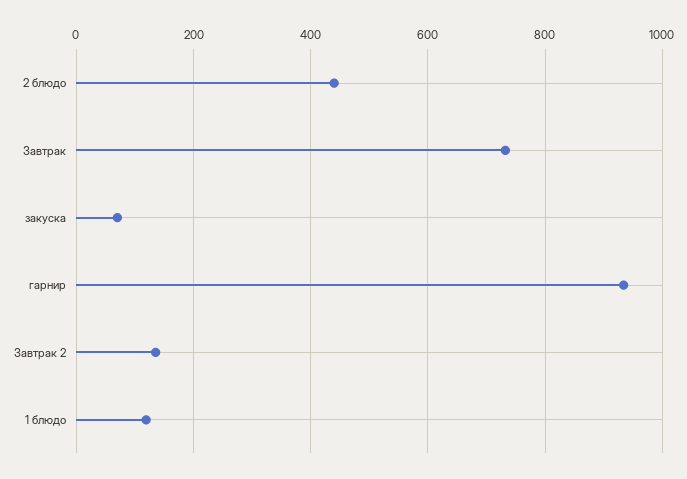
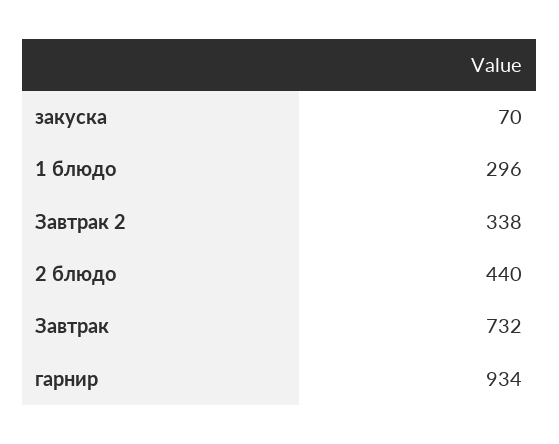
  {
    "2 блюдо": 440,
    "Завтрак": 732,
    "закуска": 70,
    "гарнир": 934,
-   "Завтрак 2": 140,
+   "Завтрак 2": 338,
-   "1 блюдо": 120
+   "1 блюдо": 296
  }

